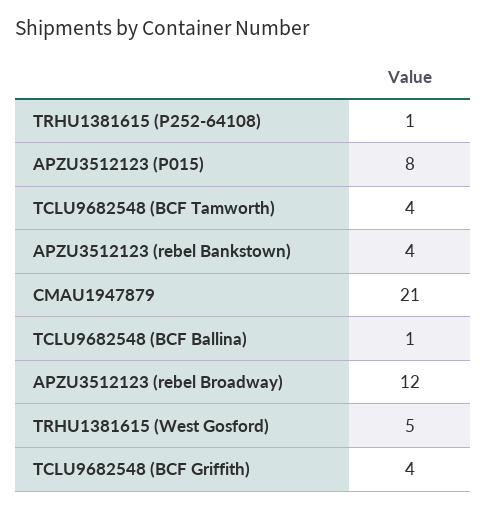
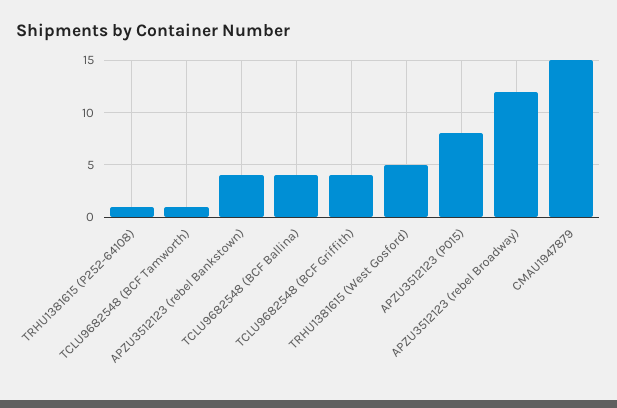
  {
    "TRHU1381615 (P252-64108)": 1,
    "APZU3512123 (P015)": 8,
-   "TCLU9682548 (BCF Tamworth)": 4,
+   "TCLU9682548 (BCF Tamworth)": 1,
    "APZU3512123 (rebel Bankstown)": 4,
-   "CMAU1947879": 21,
+   "CMAU1947879": 15,
-   "TCLU9682548 (BCF Ballina)": 1,
+   "TCLU9682548 (BCF Ballina)": 4,
    "APZU3512123 (rebel Broadway)": 12,
    "TRHU1381615 (West Gosford)": 5,
    "TCLU9682548 (BCF Griffith)": 4
  }

